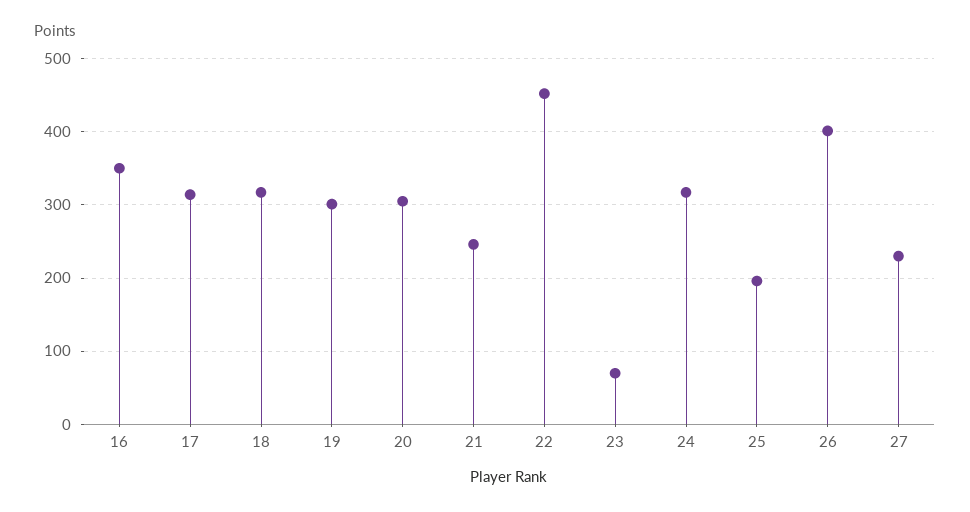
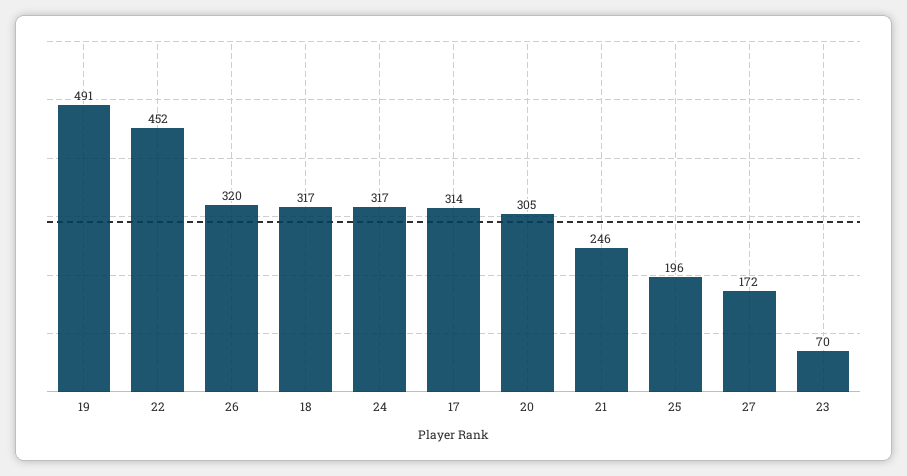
  {
-   "16": 350,
    "17": 314,
    "18": 317,
-   "19": 300,
+   "19": 491,
    "20": 305,
    "21": 246,
    "22": 452,
    "23": 70,
    "24": 317,
    "25": 196,
-   "26": 400,
+   "26": 320,
-   "27": 230
+   "27": 172
  }

